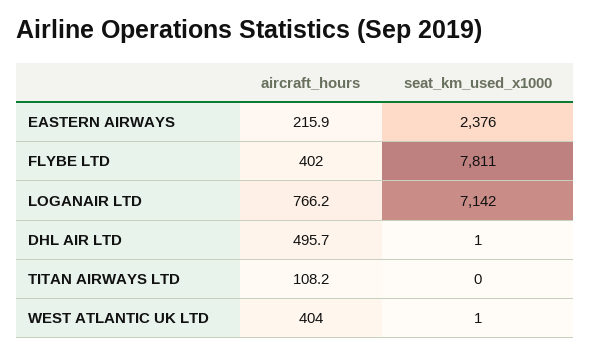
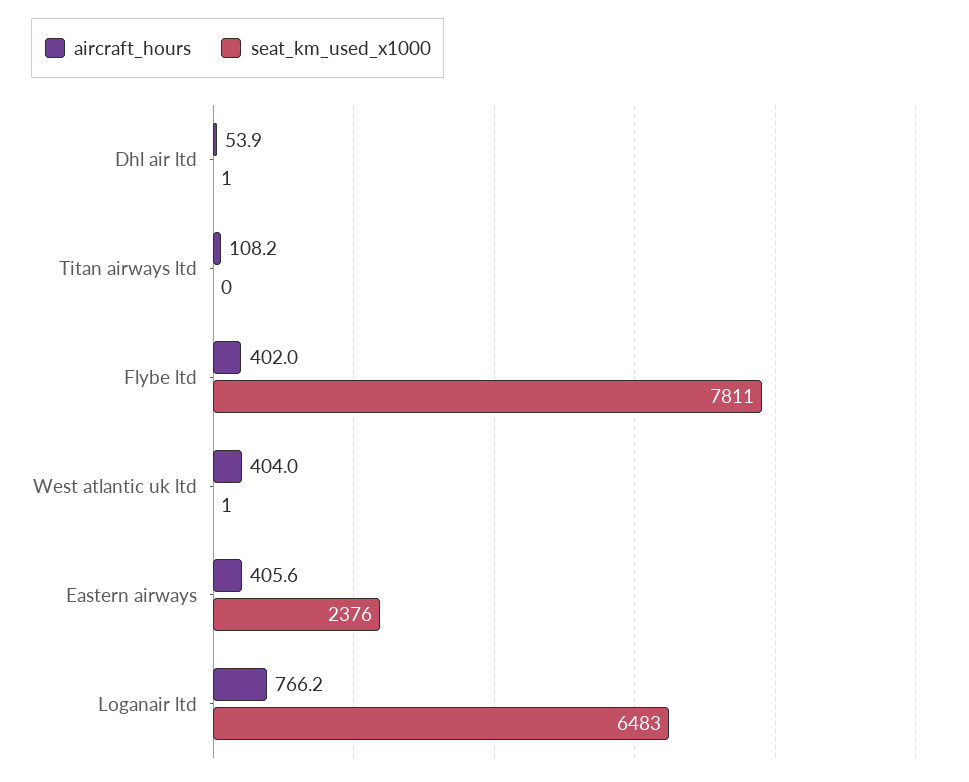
  {
    "aircraft_hours": {
-     "EASTERN AIRWAYS": 215.9,
+     "EASTERN AIRWAYS": 405.6,
      "FLYBE LTD": 402,
      "LOGANAIR LTD": 766.2,
-     "DHL AIR LTD": 495.7,
+     "DHL AIR LTD": 53.9,
      "TITAN AIRWAYS LTD": 108.2,
      "WEST ATLANTIC UK LTD": 404
    },
    "seat_km_used_x1000": {
      "EASTERN AIRWAYS": 2376,
      "FLYBE LTD": 7811,
-     "LOGANAIR LTD": 7142,
+     "LOGANAIR LTD": 6483,
      "DHL AIR LTD": 1,
      "TITAN AIRWAYS LTD": 0,
      "WEST ATLANTIC UK LTD": 1
    }
  }

